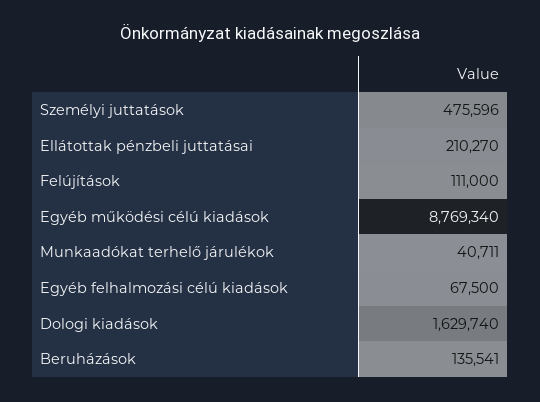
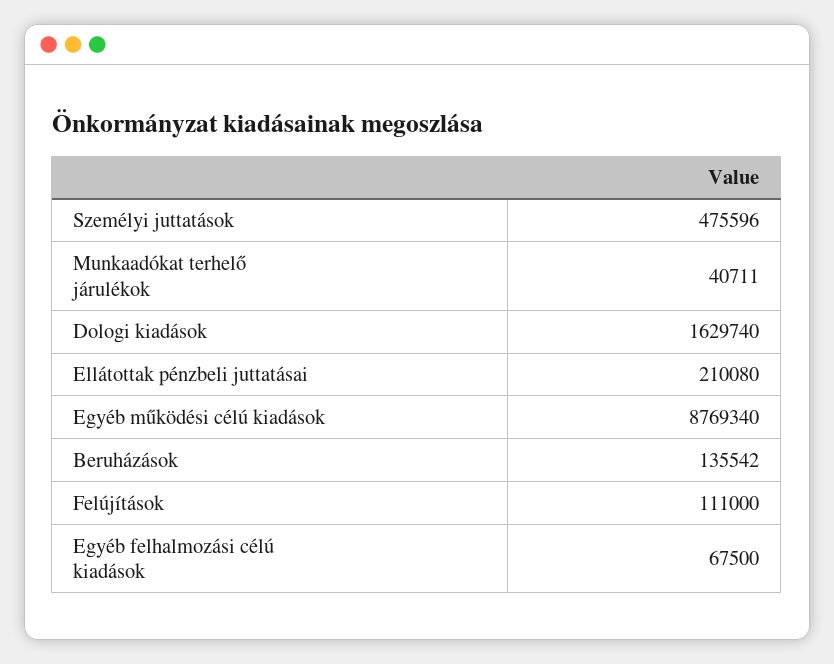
  {
    "Személyi juttatások": 475596,
-   "Ellátottak pénzbeli juttatásai": 210270,
+   "Ellátottak pénzbeli juttatásai": 210080,
    "Felújítások": 111000,
    "Egyéb működési célú kiadások": 8769340,
    "Munkaadókat terhelő járulékok": 40711,
    "Egyéb felhalmozási célú kiadások": 67500,
    "Dologi kiadások": 1629740,
-   "Beruházások": 135541
+   "Beruházások": 135542
  }

